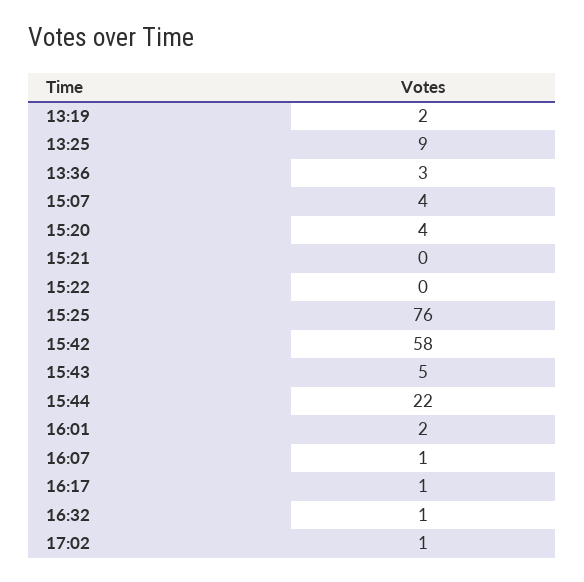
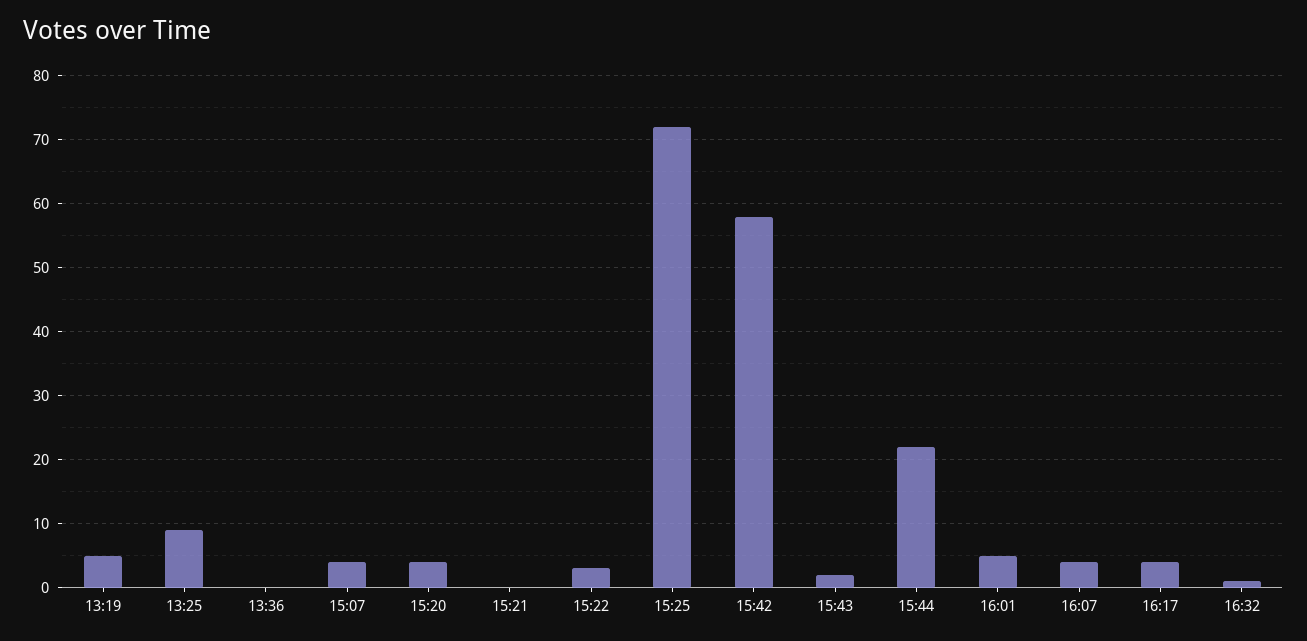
  {
-   "13:19": 2,
+   "13:19": 5,
    "13:25": 9,
-   "13:36": 3,
+   "13:36": 0,
    "15:07": 4,
    "15:20": 4,
    "15:21": 0,
-   "15:22": 0,
+   "15:22": 3,
-   "15:25": 76,
+   "15:25": 72,
    "15:42": 58,
-   "15:43": 5,
+   "15:43": 2,
    "15:44": 22,
-   "16:01": 2,
+   "16:01": 5,
-   "16:07": 1,
+   "16:07": 4,
-   "16:17": 1,
+   "16:17": 4,
-   "16:32": 1,
+   "16:32": 1
-   "17:02": 1
  }

